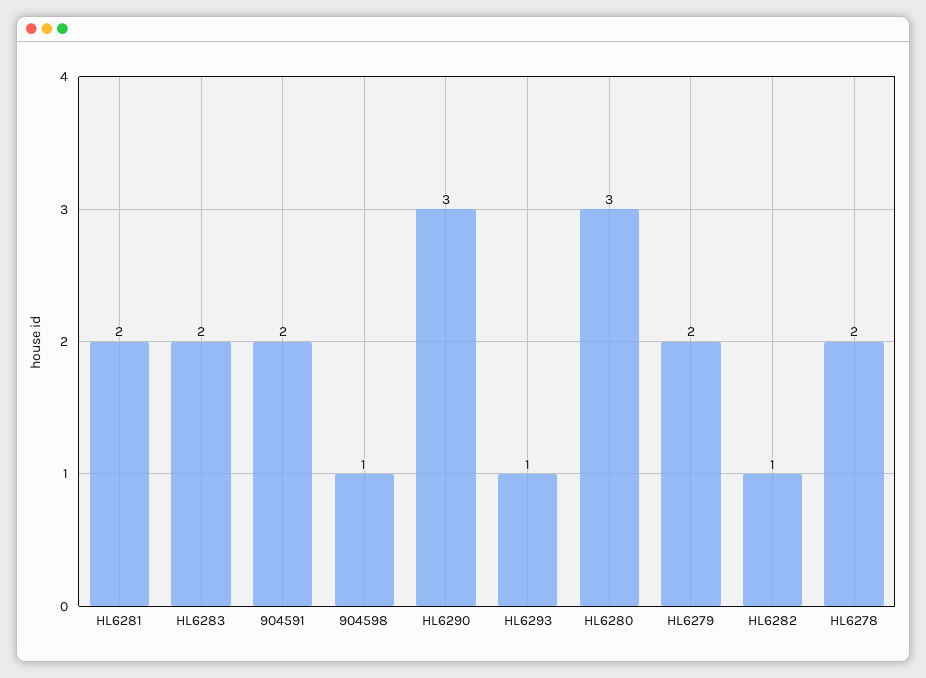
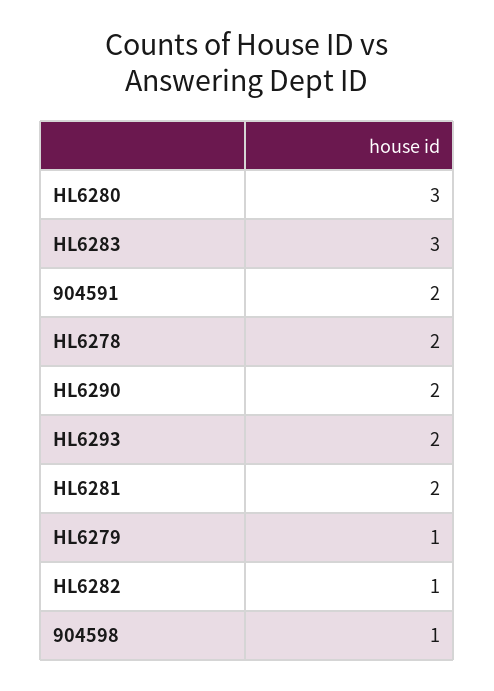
  {
    "HL6281": 2,
-   "HL6283": 2,
+   "HL6283": 3,
    "904591": 2,
    "904598": 1,
-   "HL6290": 3,
+   "HL6290": 2,
-   "HL6293": 1,
+   "HL6293": 2,
    "HL6280": 3,
-   "HL6279": 2,
+   "HL6279": 1,
    "HL6282": 1,
    "HL6278": 2
  }

